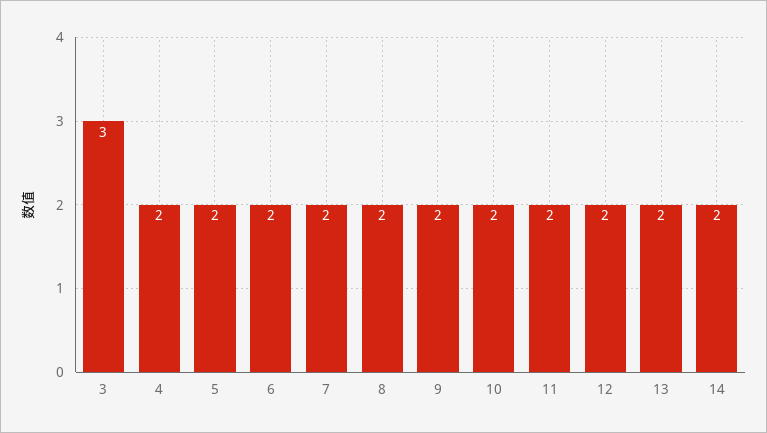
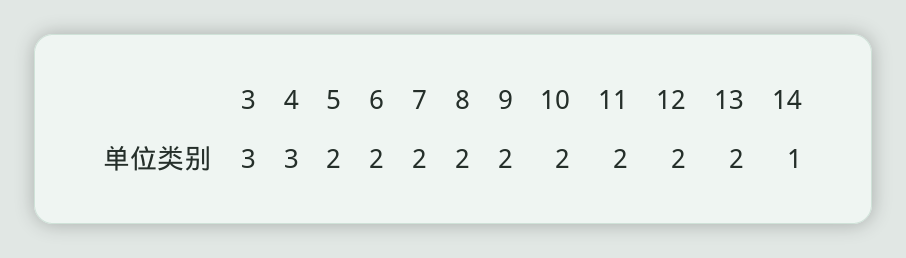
  {
    "3": 3,
-   "4": 2,
+   "4": 3,
    "5": 2,
    "6": 2,
    "7": 2,
    "8": 2,
    "9": 2,
    "10": 2,
    "11": 2,
    "12": 2,
    "13": 2,
-   "14": 2
+   "14": 1
  }

